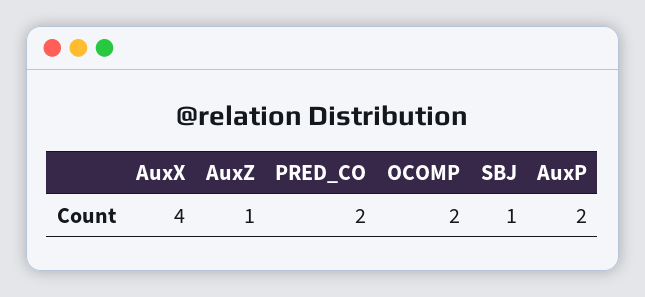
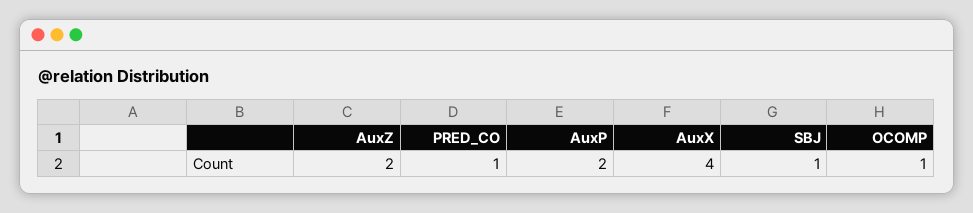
  {
    "AuxX": 4,
-   "AuxZ": 1,
+   "AuxZ": 2,
-   "PRED_CO": 2,
+   "PRED_CO": 1,
-   "OCOMP": 2,
+   "OCOMP": 1,
    "SBJ": 1,
    "AuxP": 2
  }

